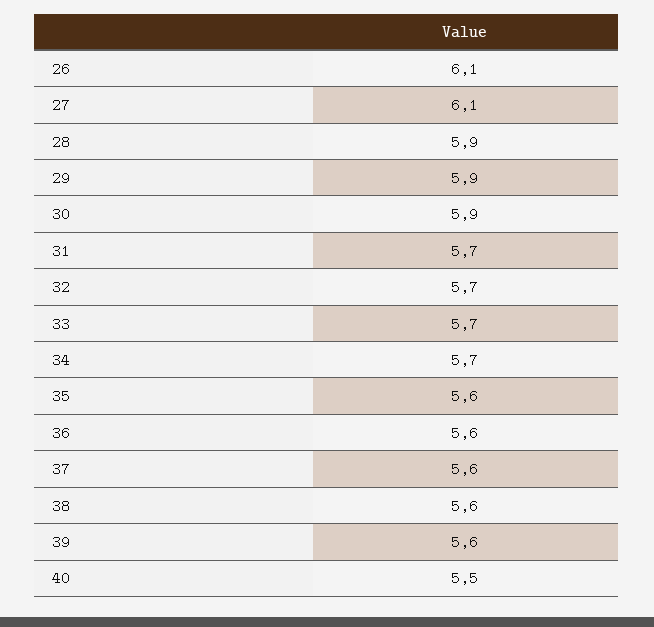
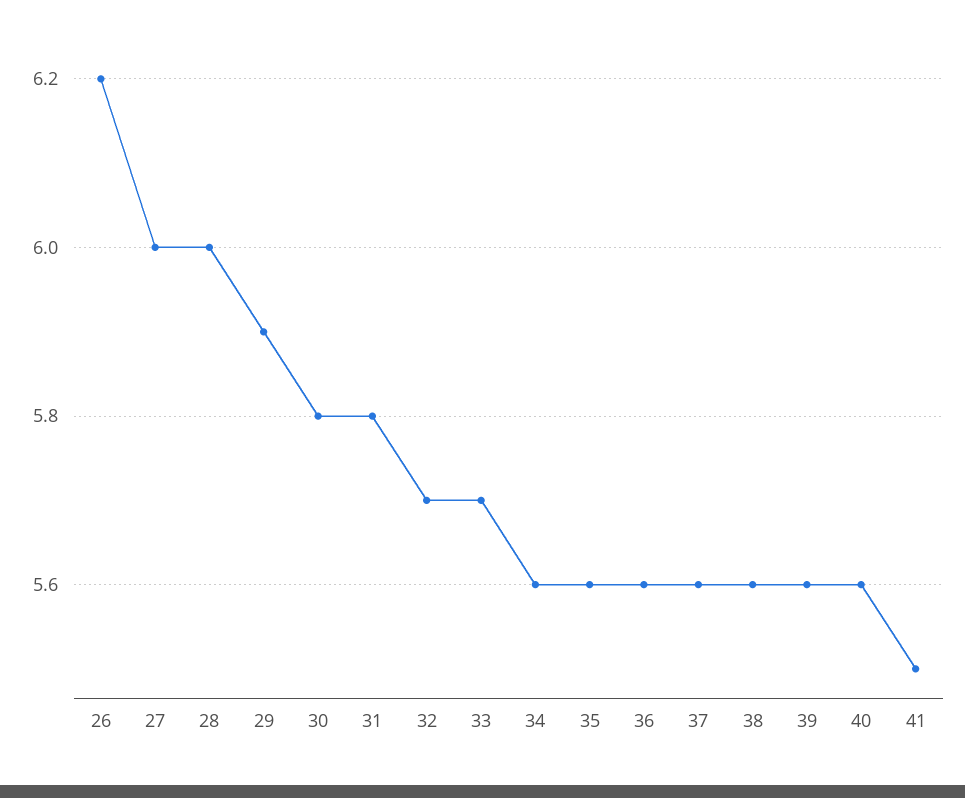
  {
-   "26": 6.1,
+   "26": 6.2,
-   "27": 6.1,
+   "27": 6,
-   "28": 5.9,
+   "28": 6,
    "29": 5.9,
-   "30": 5.9,
+   "30": 5.8,
-   "31": 5.7,
+   "31": 5.8,
    "32": 5.7,
    "33": 5.7,
-   "34": 5.7,
+   "34": 5.6,
    "35": 5.6,
    "36": 5.6,
    "37": 5.6,
    "38": 5.6,
    "39": 5.6,
-   "40": 5.5
+   "40": 5.6,
+   "41": 5.5
  }

